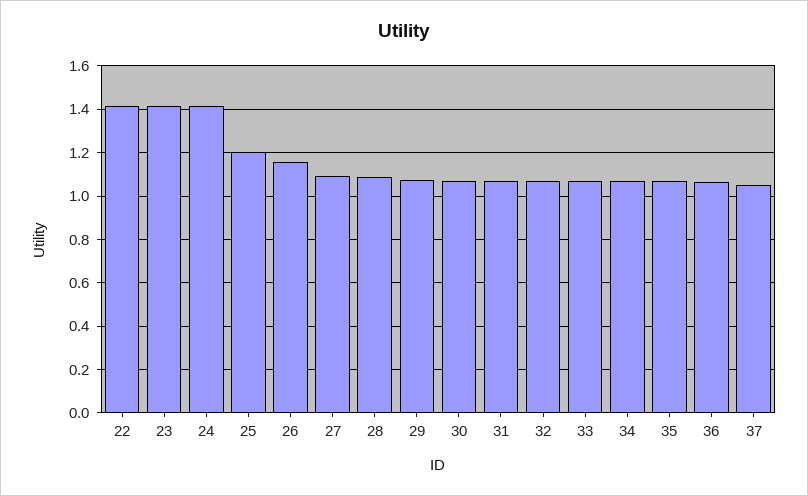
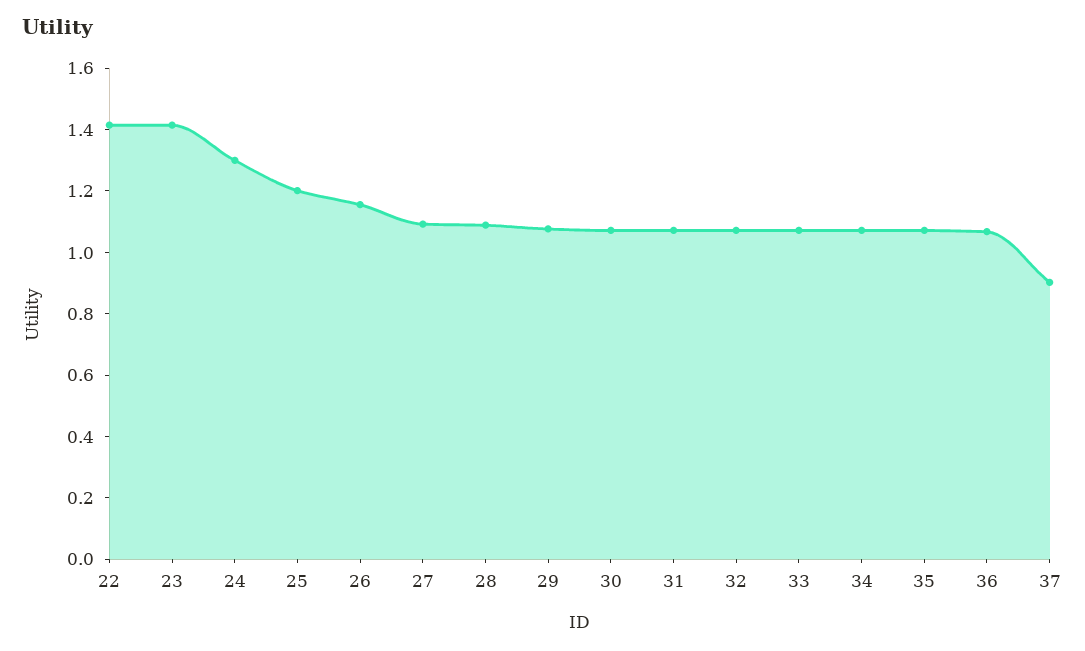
  {
    "22": 1.4,
    "23": 1.4,
-   "24": 1.4,
+   "24": 1.3,
    "25": 1.2,
    "26": 1.15,
    "27": 1.1,
    "28": 1.1,
    "29": 1.1,
    "30": 1.05,
    "31": 1.05,
    "32": 1.05,
    "33": 1.05,
    "34": 1.05,
    "35": 1.05,
    "36": 1.05,
-   "37": 1.05
+   "37": 0.9
  }

